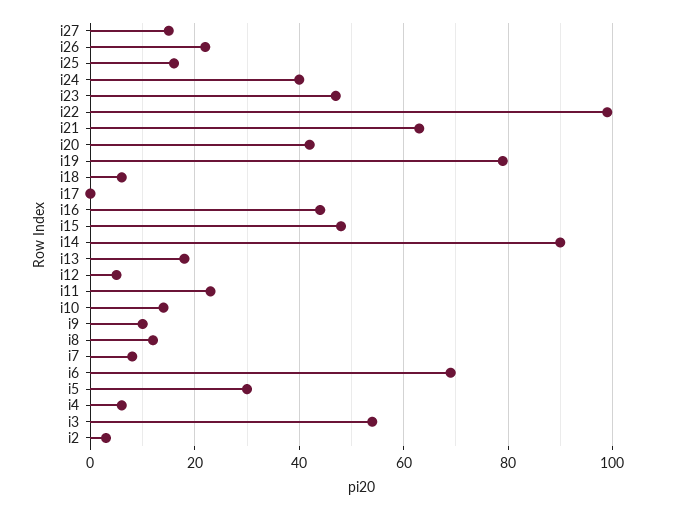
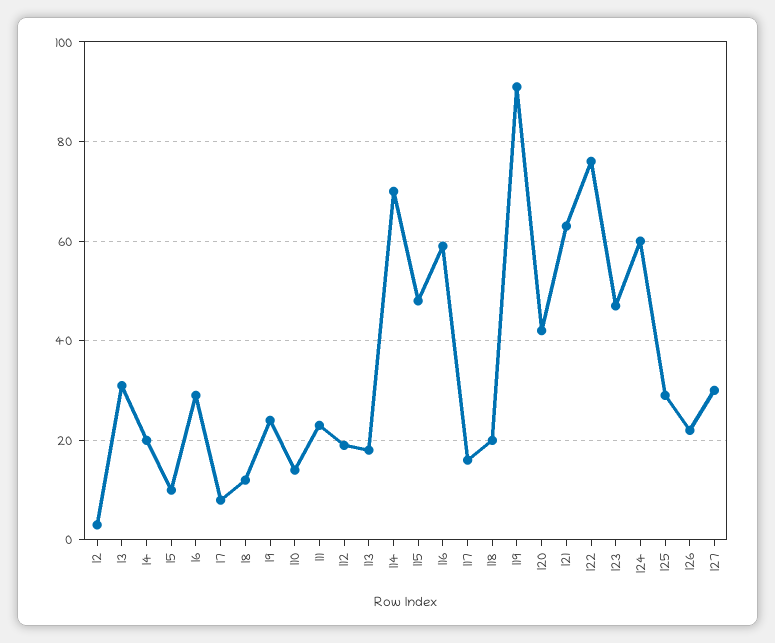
  {
-   "i27": 15,
+   "i27": 30,
    "i26": 20,
-   "i25": 15,
+   "i25": 30,
-   "i24": 40,
+   "i24": 60,
    "i23": 45,
-   "i22": 100,
+   "i22": 75,
    "i21": 65,
    "i20": 40,
-   "i19": 80,
+   "i19": 90,
-   "i18": 5,
+   "i18": 20,
-   "i17": 0,
+   "i17": 15,
-   "i16": 45,
+   "i16": 60,
    "i15": 50,
-   "i14": 90,
+   "i14": 70,
    "i13": 20,
-   "i12": 5,
+   "i12": 20,
    "i11": 25,
    "i10": 15,
-   "i9": 10,
+   "i9": 25,
    "i8": 10,
    "i7": 10,
-   "i6": 70,
+   "i6": 30,
-   "i5": 30,
+   "i5": 10,
-   "i4": 5,
+   "i4": 20,
-   "i3": 55,
+   "i3": 30,
    "i2": 5
  }

